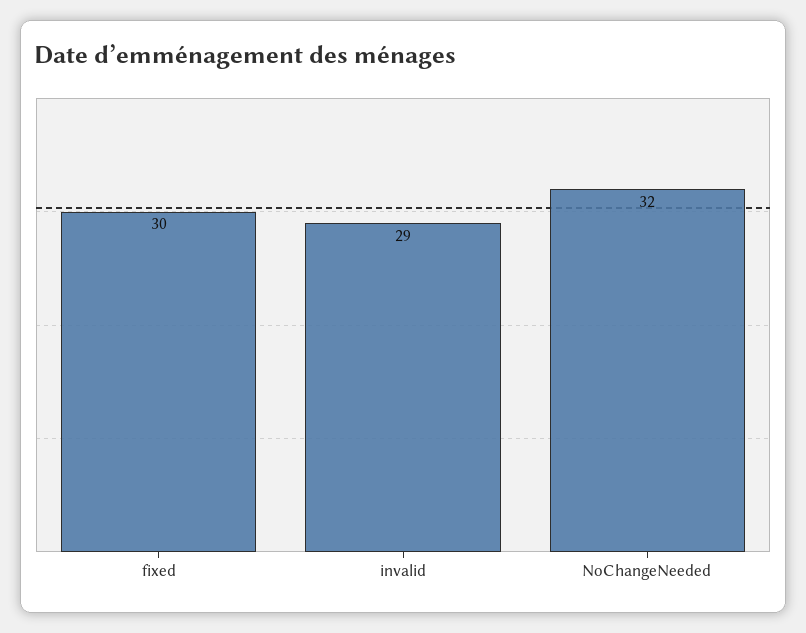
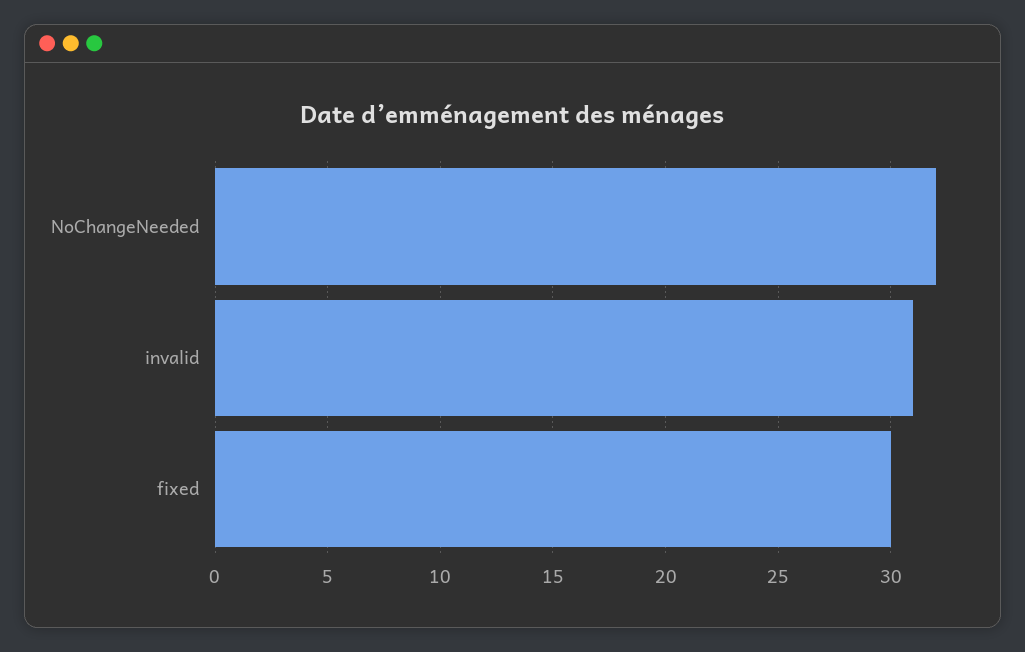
  {
    "fixed": 30,
-   "invalid": 29,
+   "invalid": 31,
    "NoChangeNeeded": 32
  }

